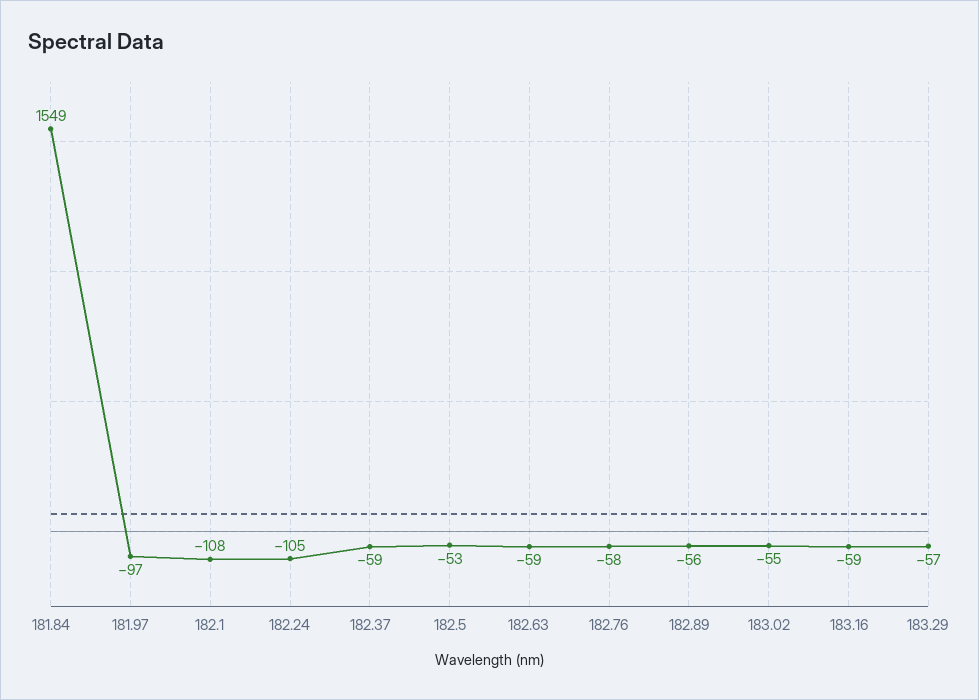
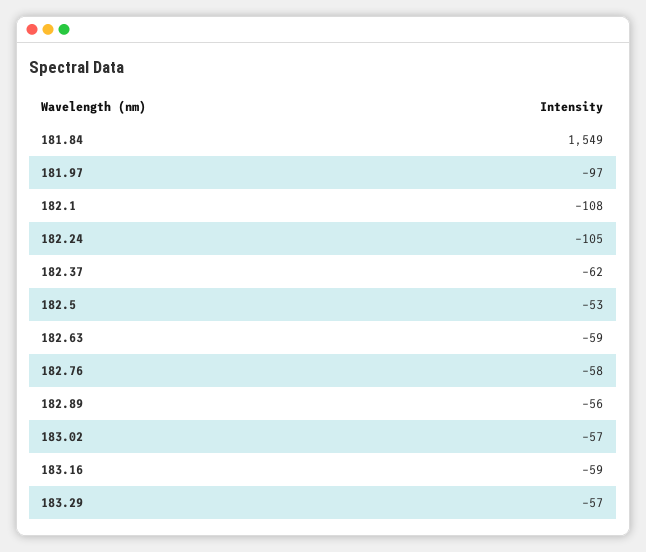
  {
    "181.84": 1549,
    "181.97": -97,
    "182.1": -108,
    "182.24": -105,
-   "182.37": -59,
+   "182.37": -62,
    "182.5": -53,
    "182.63": -59,
    "182.76": -58,
    "182.89": -56,
-   "183.02": -55,
+   "183.02": -57,
    "183.16": -59,
    "183.29": -57
  }

